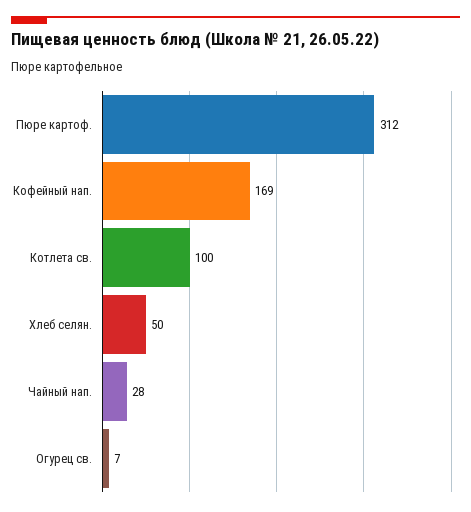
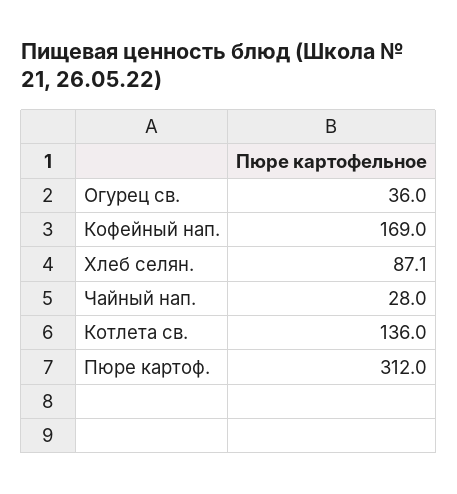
  {
    "Пюре картоф.": 312,
    "Кофейный нап.": 169,
-   "Котлета св.": 100,
+   "Котлета св.": 136,
-   "Хлеб селян.": 50,
+   "Хлеб селян.": 87.1,
    "Чайный нап.": 28,
-   "Огурец св.": 7
+   "Огурец св.": 36
  }

